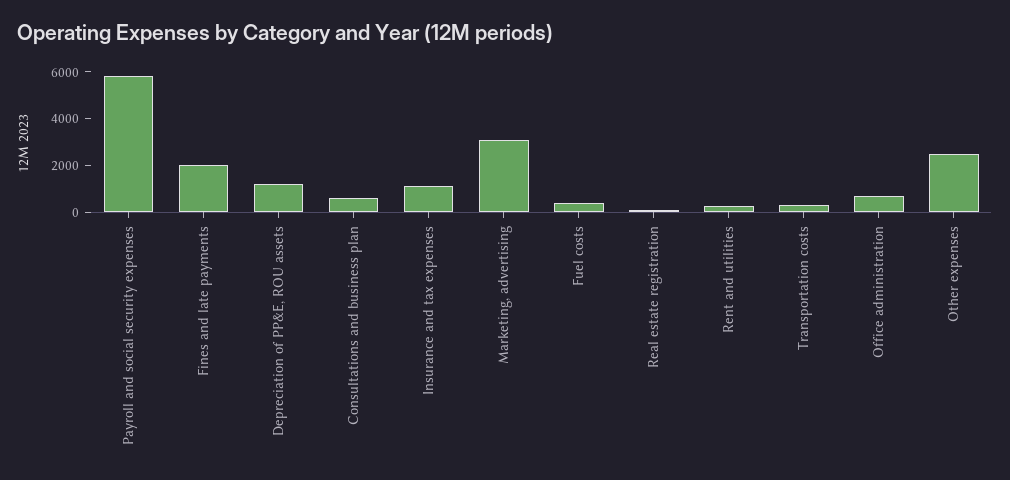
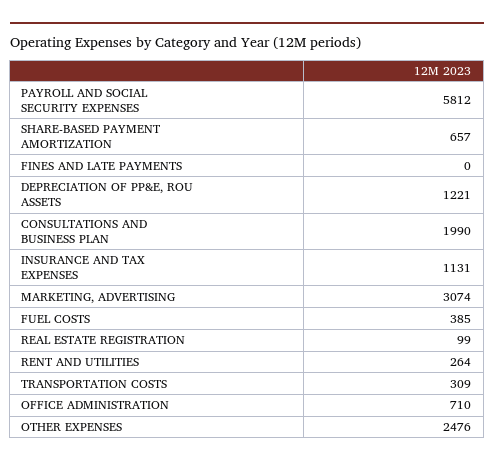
  {
    "Payroll and social security expenses": 5812,
-   "Fines and late payments": 2000,
+   "Fines and late payments": 0,
    "Depreciation of PP&E, ROU assets": 1221,
-   "Consultations and business plan": 500,
+   "Consultations and business plan": 1990,
    "Insurance and tax expenses": 1131,
    "Marketing, advertising": 3074,
    "Fuel costs": 385,
    "Real estate registration": 99,
    "Rent and utilities": 264,
    "Transportation costs": 309,
    "Office administration": 710,
-   "Other expenses": 2476
+   "Other expenses": 2476,
+   "SHARE-BASED PAYMENT AMORTIZATION": 657
  }

